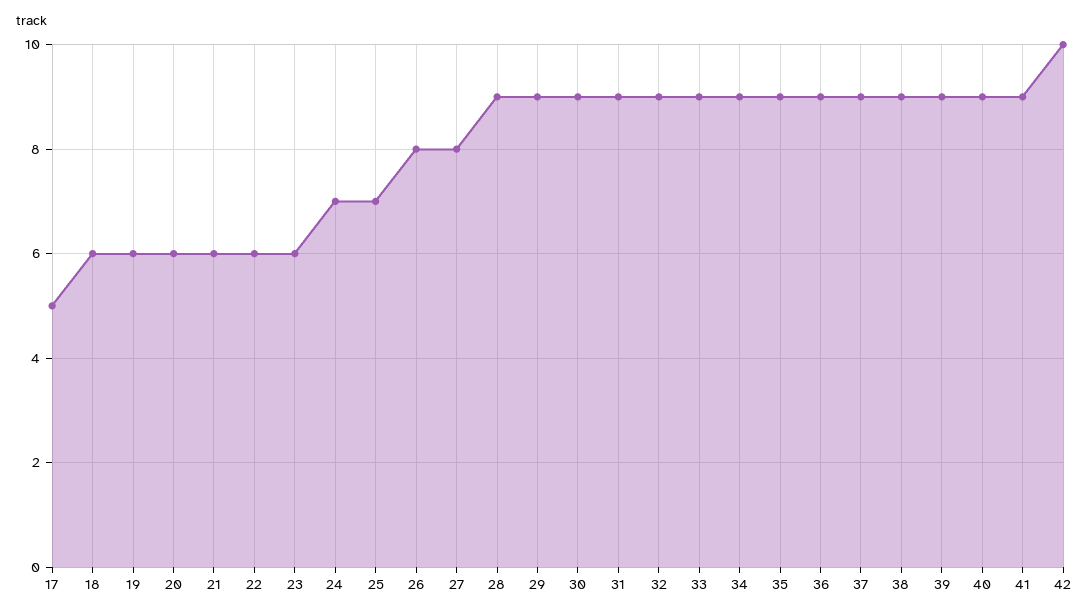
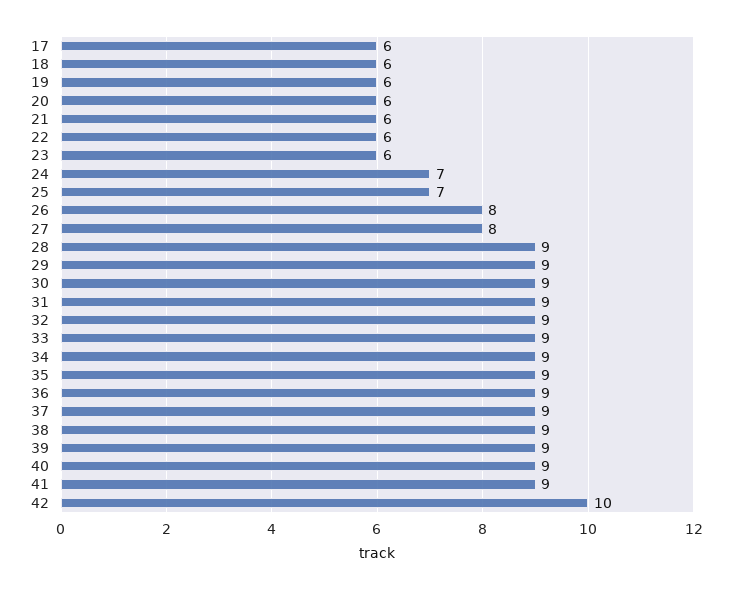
  {
-   "17": 5,
+   "17": 6,
    "18": 6,
    "19": 6,
    "20": 6,
    "21": 6,
    "22": 6,
    "23": 6,
    "24": 7,
    "25": 7,
    "26": 8,
    "27": 8,
    "28": 9,
    "29": 9,
    "30": 9,
    "31": 9,
    "32": 9,
    "33": 9,
    "34": 9,
    "35": 9,
    "36": 9,
    "37": 9,
    "38": 9,
    "39": 9,
    "40": 9,
    "41": 9,
    "42": 10
  }

